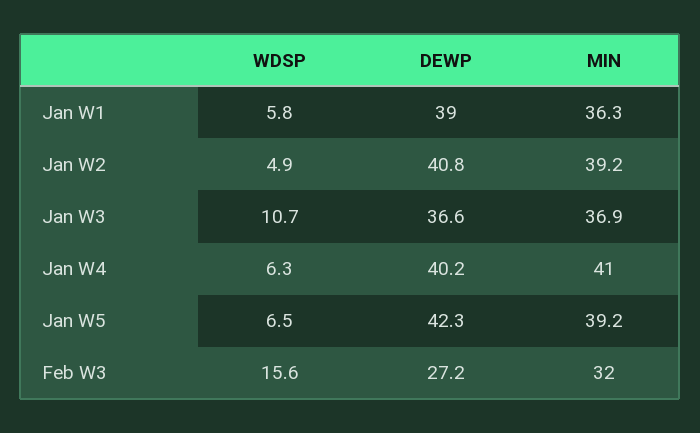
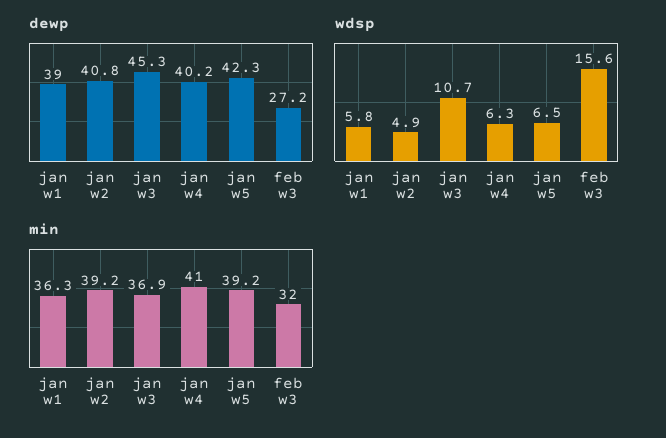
  {
    "WDSP": {
      "Jan W1": 5.8,
      "Jan W2": 4.9,
      "Jan W3": 10.7,
      "Jan W4": 6.3,
      "Jan W5": 6.5,
      "Feb W3": 15.6
    },
    "DEWP": {
      "Jan W1": 39,
      "Jan W2": 40.8,
-     "Jan W3": 36.6,
+     "Jan W3": 45.3,
      "Jan W4": 40.2,
      "Jan W5": 42.3,
      "Feb W3": 27.2
    },
    "MIN": {
      "Jan W1": 36.3,
      "Jan W2": 39.2,
      "Jan W3": 36.9,
      "Jan W4": 41,
      "Jan W5": 39.2,
      "Feb W3": 32
    }
  }

